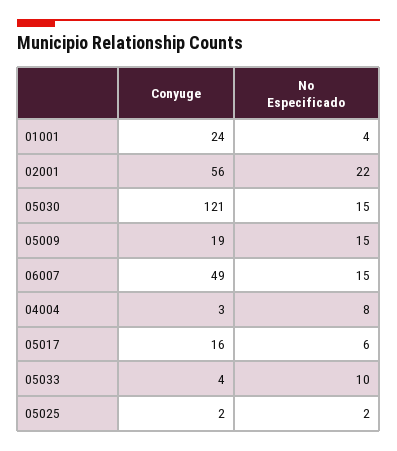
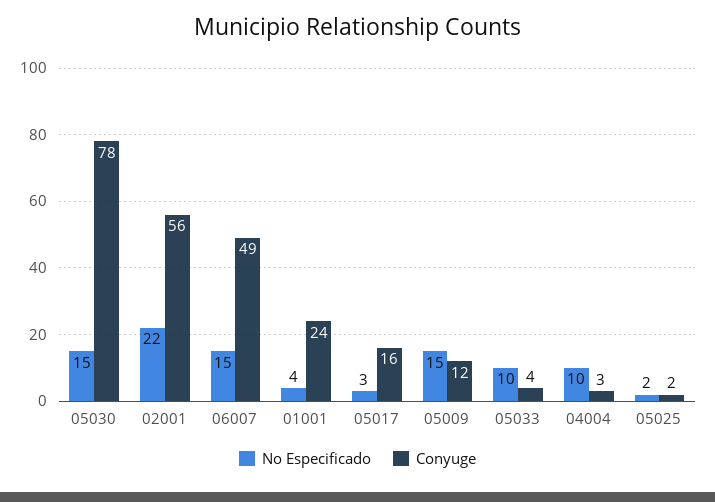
  {
    "Conyuge": {
      "01001": 24,
      "02001": 56,
-     "05030": 121,
+     "05030": 78,
-     "05009": 19,
+     "05009": 12,
      "06007": 49,
      "04004": 3,
      "05017": 16,
      "05033": 4,
      "05025": 2
    },
    "No Especificado": {
      "01001": 4,
      "02001": 22,
      "05030": 15,
      "05009": 15,
      "06007": 15,
-     "04004": 8,
+     "04004": 10,
-     "05017": 6,
+     "05017": 3,
      "05033": 10,
      "05025": 2
    }
  }

